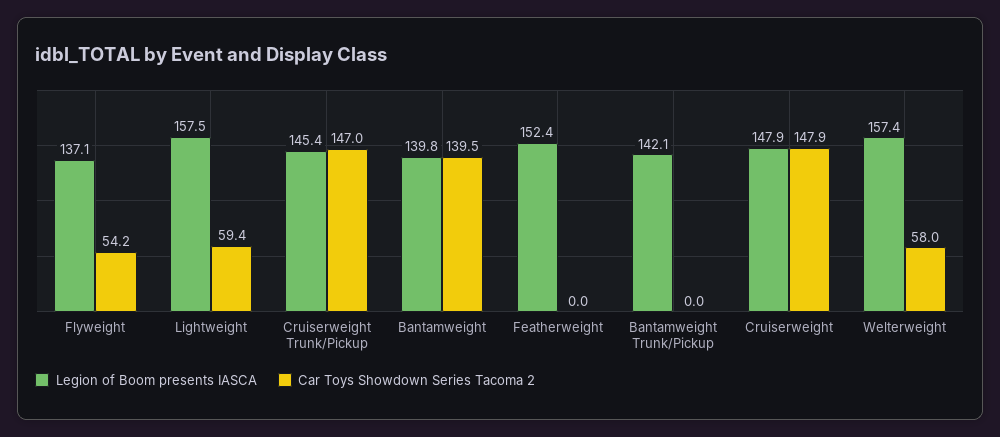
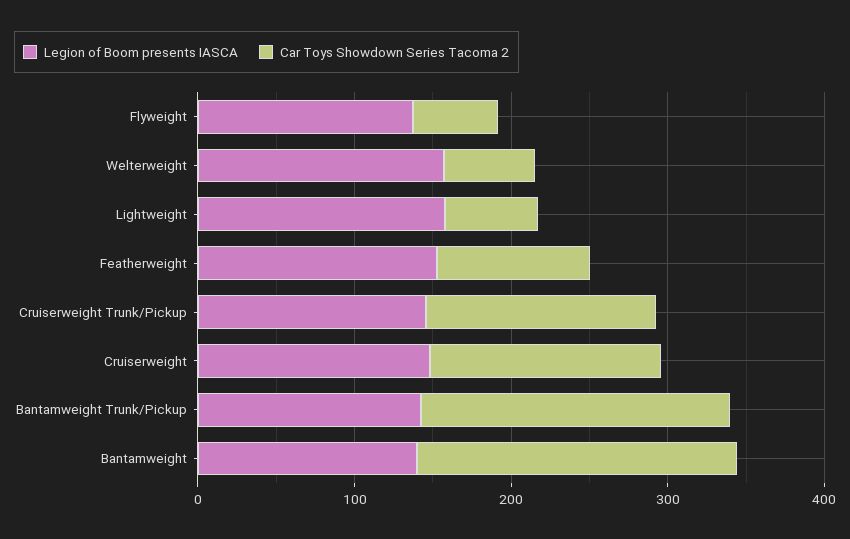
  {
    "Legion of Boom presents IASCA": {
      "Flyweight": 137.1,
      "Lightweight": 157.5,
      "Cruiserweight Trunk/Pickup": 145.4,
      "Bantamweight": 139.8,
      "Featherweight": 152.4,
      "Bantamweight Trunk/Pickup": 142.1,
      "Cruiserweight": 147.9,
      "Welterweight": 157.4
    },
    "Car Toys Showdown Series Tacoma 2": {
      "Flyweight": 54.2,
      "Lightweight": 59.4,
      "Cruiserweight Trunk/Pickup": 147,
-     "Bantamweight": 139.5,
+     "Bantamweight": 200,
-     "Featherweight": 0,
+     "Featherweight": 100,
-     "Bantamweight Trunk/Pickup": 0,
+     "Bantamweight Trunk/Pickup": 200,
      "Cruiserweight": 147.9,
      "Welterweight": 58
    }
  }

